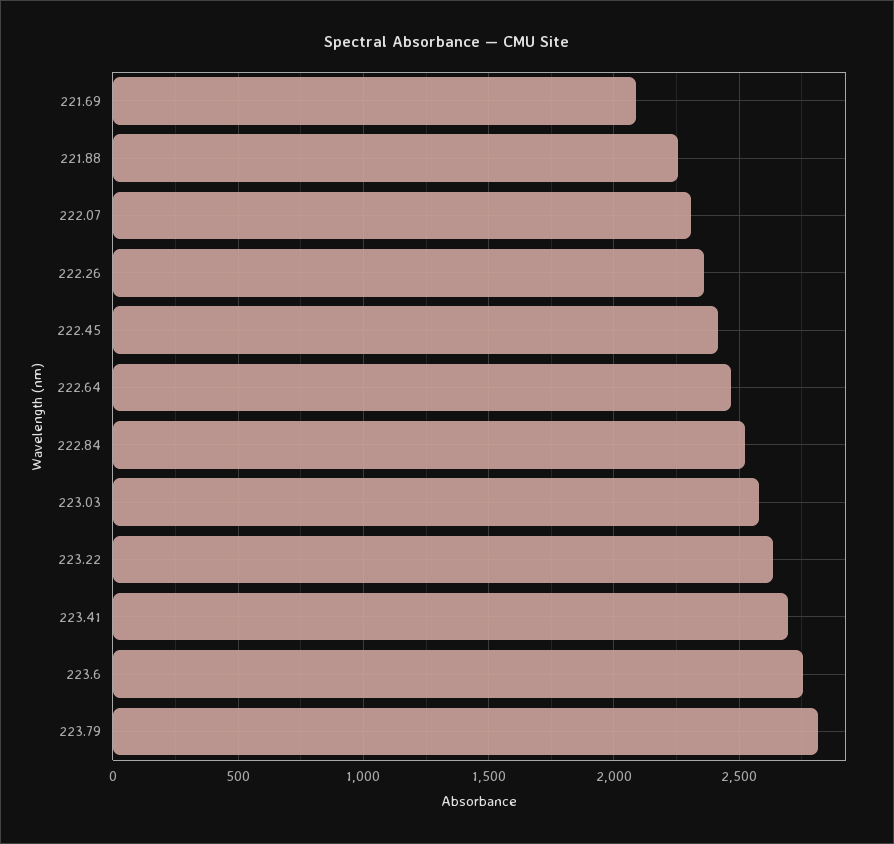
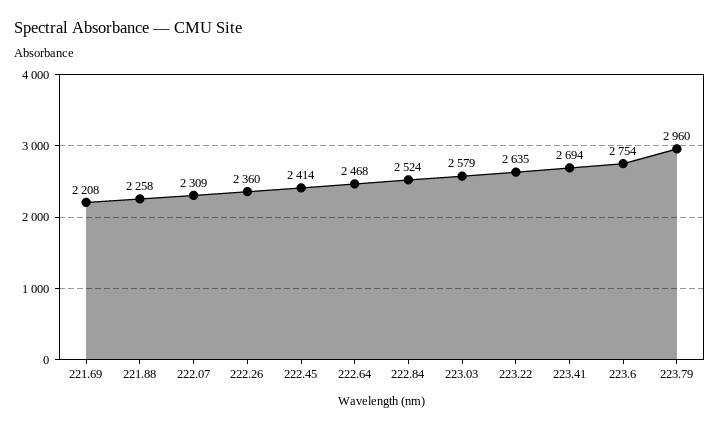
  {
-   "221.69": 2100,
+   "221.69": 2208,
    "221.88": 2258,
    "222.07": 2309,
    "222.26": 2360,
    "222.45": 2414,
    "222.64": 2468,
    "222.84": 2524,
    "223.03": 2579,
    "223.22": 2635,
    "223.41": 2694,
    "223.6": 2754,
-   "223.79": 2800
+   "223.79": 2960
  }

